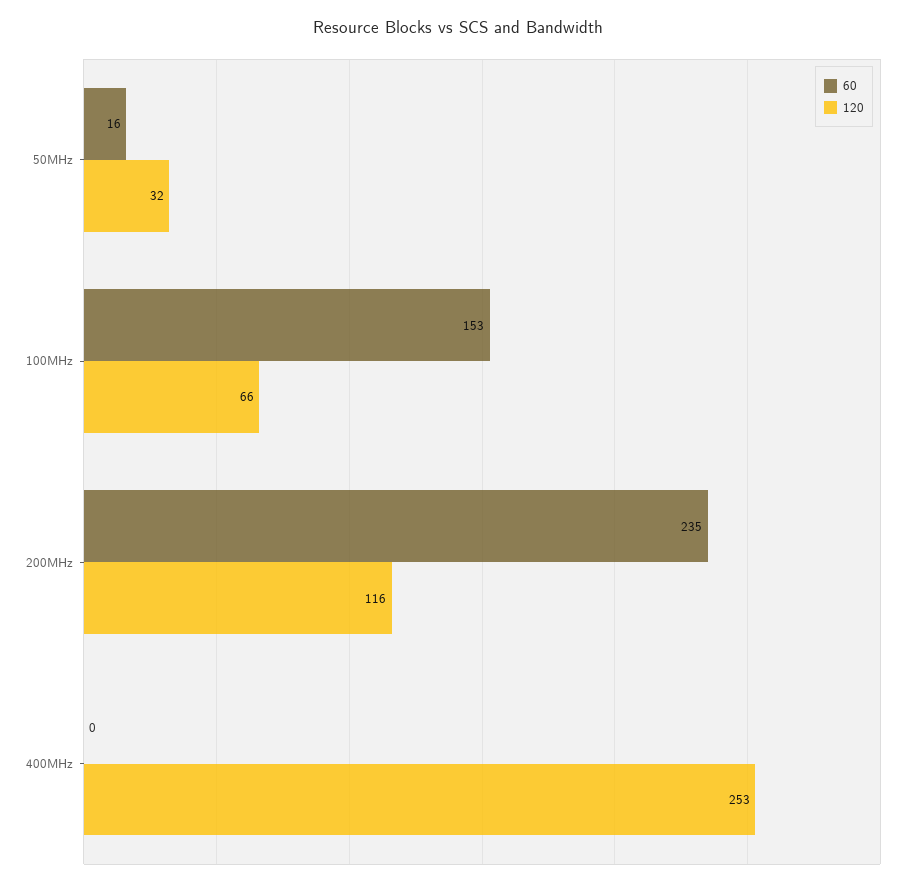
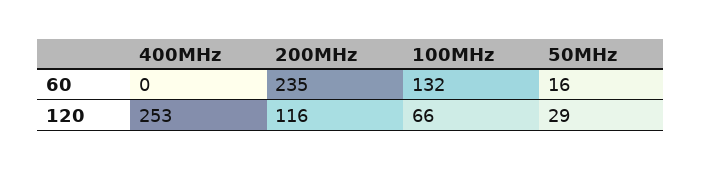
  {
    "60": {
      "50MHz": 16,
-     "100MHz": 153,
+     "100MHz": 132,
      "200MHz": 235,
      "400MHz": 0
    },
    "120": {
-     "50MHz": 32,
+     "50MHz": 29,
      "100MHz": 66,
      "200MHz": 116,
      "400MHz": 253
    }
  }

